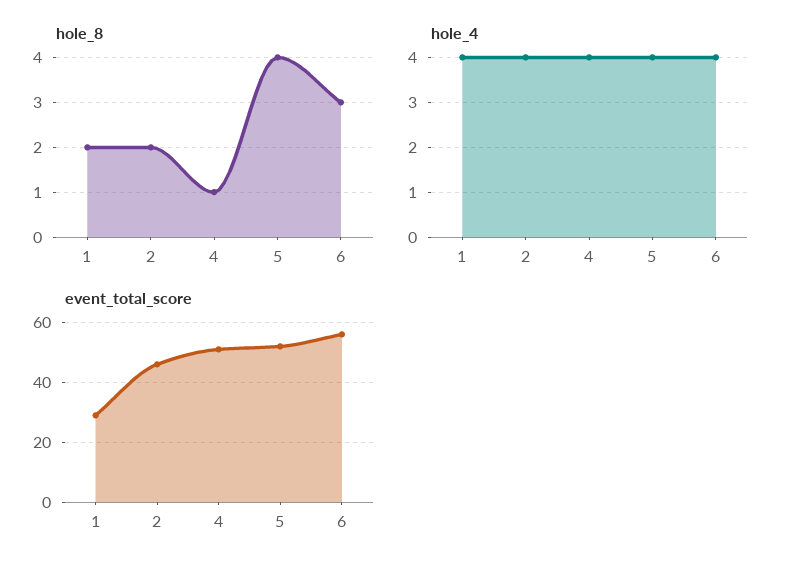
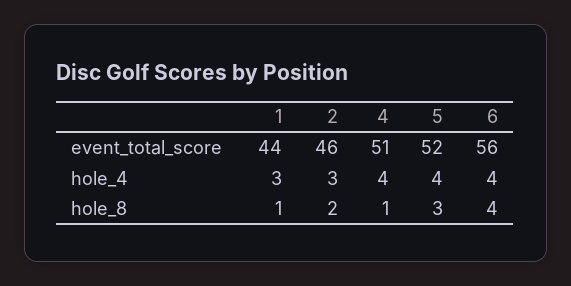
  {
    "hole_8": {
-     "1": 2,
+     "1": 1,
      "2": 2,
      "4": 1,
-     "5": 4,
+     "5": 3,
-     "6": 3
+     "6": 4
    },
    "hole_4": {
-     "1": 4,
+     "1": 3,
-     "2": 4,
+     "2": 3,
      "4": 4,
      "5": 4,
      "6": 4
    },
    "event_total_score": {
-     "1": 30,
+     "1": 44,
      "2": 46,
      "4": 51,
      "5": 52,
      "6": 56
    }
  }

